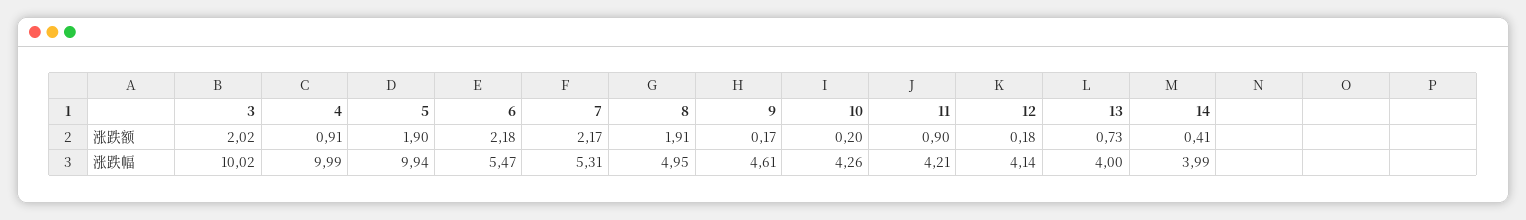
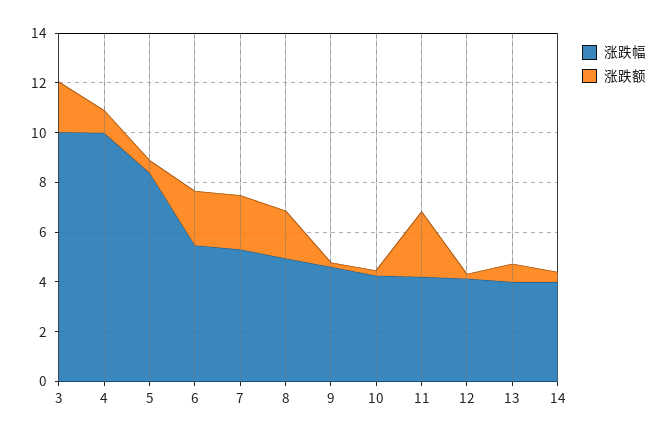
  {
    "涨跌额": {
      "3": 2.02,
      "4": 0.91,
-     "5": 1.9,
+     "5": 0.5,
      "6": 2.18,
      "7": 2.17,
      "8": 1.91,
      "9": 0.17,
      "10": 0.2,
-     "11": 0.9,
+     "11": 2.5,
      "12": 0.18,
      "13": 0.73,
      "14": 0.41
    },
    "涨跌幅": {
      "3": 10.02,
      "4": 9.99,
-     "5": 9.94,
+     "5": 8.5,
      "6": 5.47,
      "7": 5.31,
      "8": 4.95,
      "9": 4.61,
      "10": 4.26,
      "11": 4.21,
      "12": 4.14,
      "13": 4,
      "14": 3.99
    }
  }

